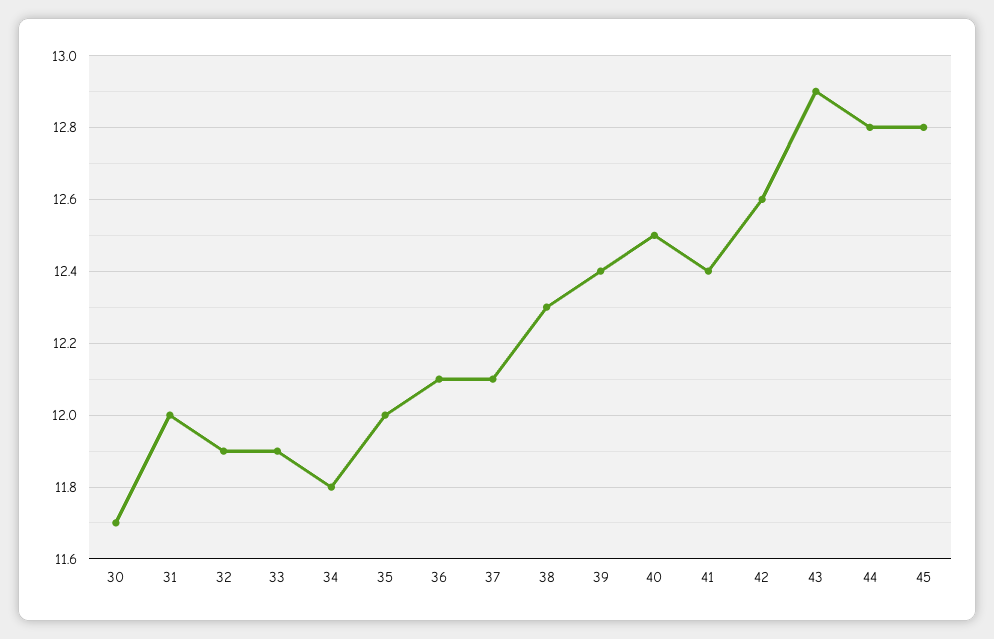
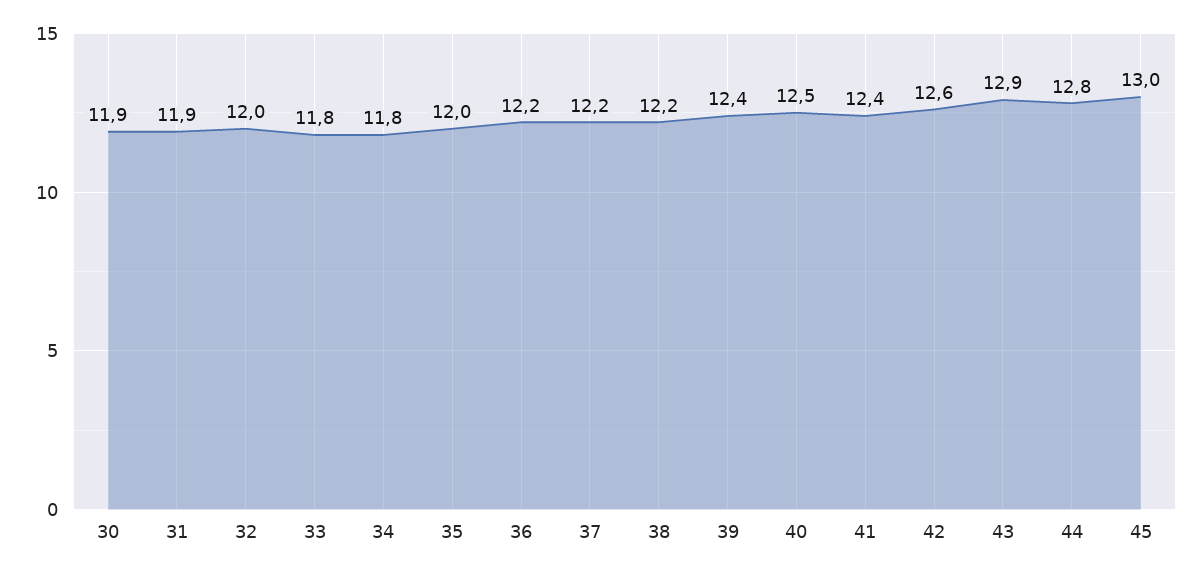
  {
-   "30": 11.7,
+   "30": 11.9,
-   "31": 12,
+   "31": 11.9,
-   "32": 11.9,
+   "32": 12,
-   "33": 11.9,
+   "33": 11.8,
    "34": 11.8,
    "35": 12,
-   "36": 12.1,
+   "36": 12.2,
-   "37": 12.1,
+   "37": 12.2,
-   "38": 12.3,
+   "38": 12.2,
    "39": 12.4,
    "40": 12.5,
    "41": 12.4,
    "42": 12.6,
    "43": 12.9,
    "44": 12.8,
-   "45": 12.8
+   "45": 13
  }

